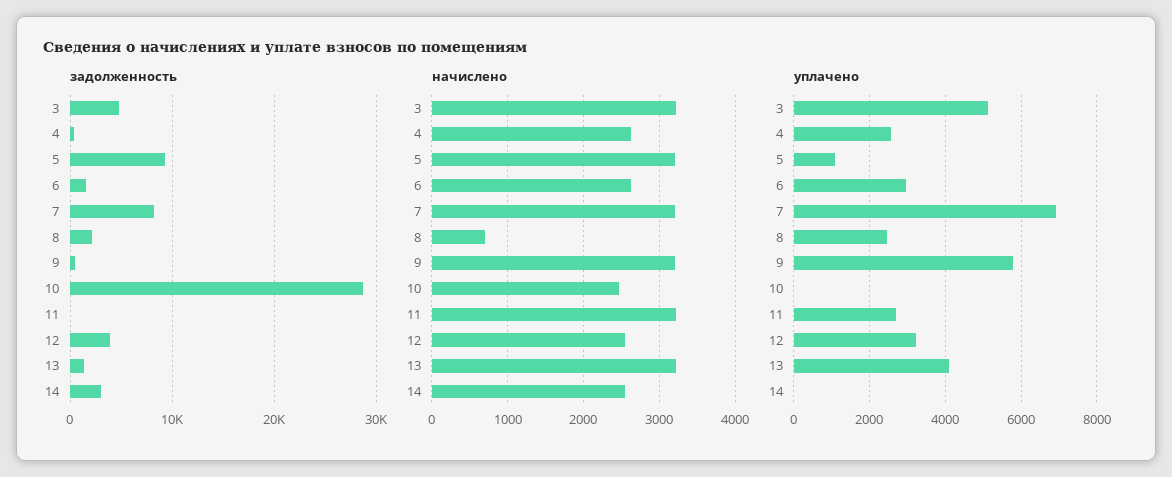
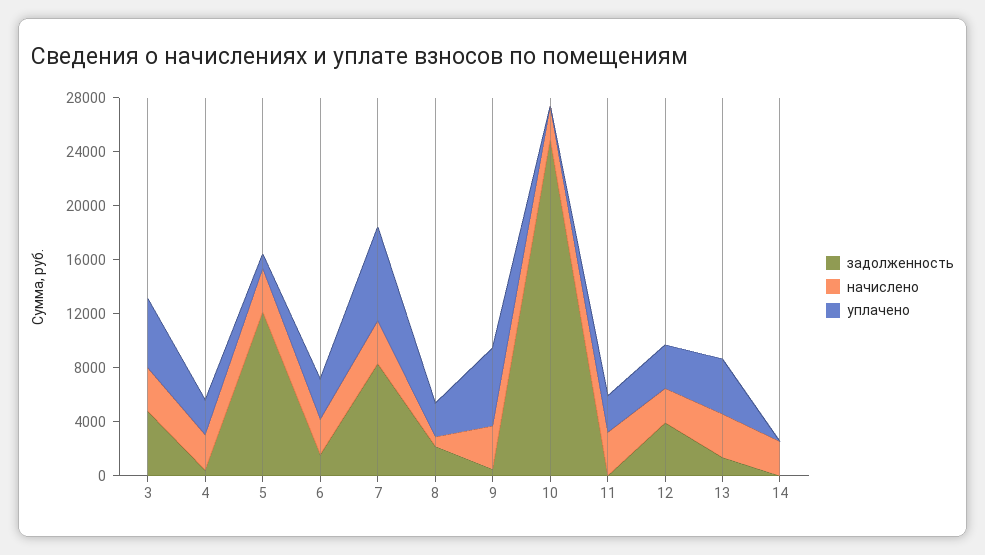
  {
    "задолженность": {
      "3": 5000,
      "4": 0,
-     "5": 9000,
+     "5": 12000,
      "6": 2000,
      "7": 8000,
      "8": 2000,
      "9": 0,
-     "10": 29000,
+     "10": 25000,
      "11": 0,
      "12": 4000,
      "13": 1000,
-     "14": 3000
+     "14": 0
    },
    "начислено": {
      "3": 3200,
      "4": 2600,
      "5": 3200,
      "6": 2600,
      "7": 3200,
      "8": 700,
      "9": 3200,
      "10": 2500,
      "11": 3200,
      "12": 2500,
      "13": 3200,
      "14": 2500
    },
    "уплачено": {
      "3": 5200,
      "4": 2600,
      "5": 1000,
      "6": 3000,
      "7": 7000,
      "8": 2400,
      "9": 5800,
      "10": 0,
      "11": 2600,
      "12": 3200,
      "13": 4000,
      "14": 0
    }
  }

